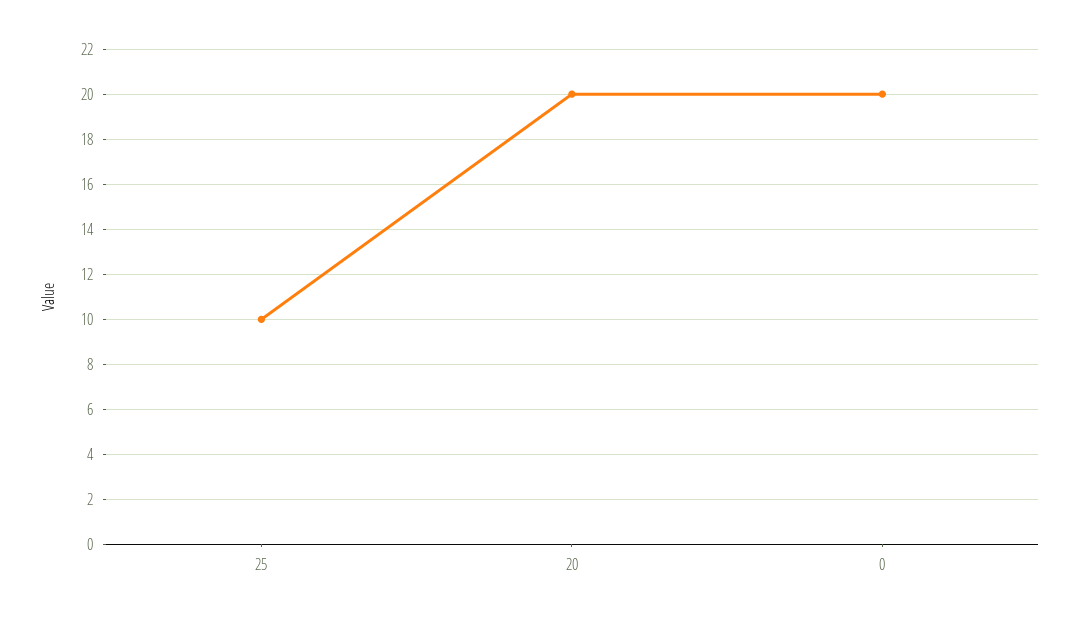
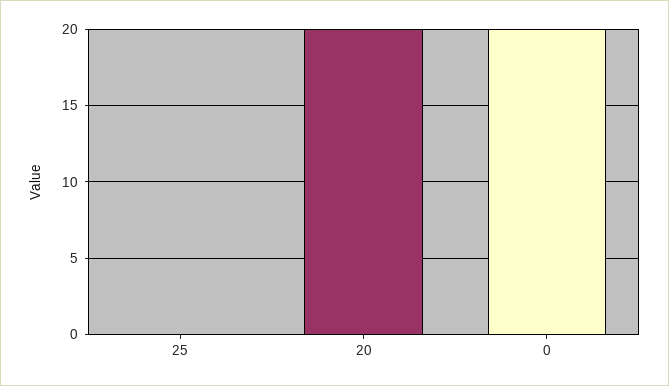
  {
-   "25": 10,
+   "25": 0,
    "20": 20,
    "0": 20
  }

